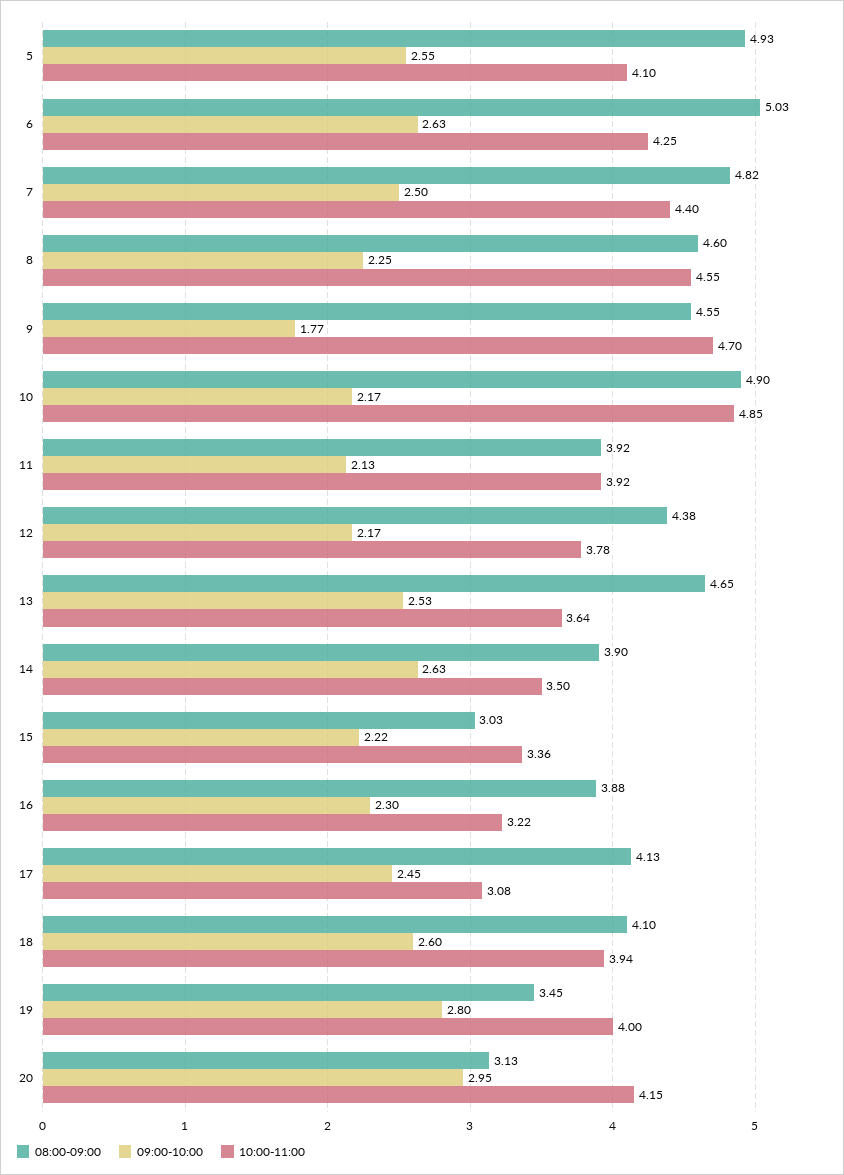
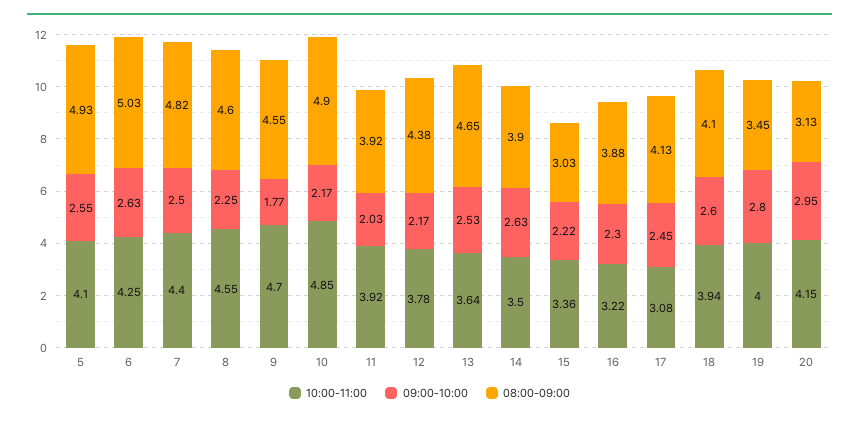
  {
    "08:00-09:00": {
      "5": 4.93,
      "6": 5.03,
      "7": 4.82,
      "8": 4.6,
      "9": 4.55,
      "10": 4.9,
      "11": 3.92,
      "12": 4.38,
      "13": 4.65,
      "14": 3.9,
      "15": 3.03,
      "16": 3.88,
      "17": 4.13,
      "18": 4.1,
      "19": 3.45,
      "20": 3.13
    },
    "09:00-10:00": {
      "5": 2.55,
      "6": 2.63,
      "7": 2.5,
      "8": 2.25,
      "9": 1.77,
      "10": 2.17,
-     "11": 2.13,
+     "11": 2.03,
      "12": 2.17,
      "13": 2.53,
      "14": 2.63,
      "15": 2.22,
      "16": 2.3,
      "17": 2.45,
      "18": 2.6,
      "19": 2.8,
      "20": 2.95
    },
    "10:00-11:00": {
      "5": 4.1,
      "6": 4.25,
      "7": 4.4,
      "8": 4.55,
      "9": 4.7,
      "10": 4.85,
      "11": 3.92,
      "12": 3.78,
      "13": 3.64,
      "14": 3.5,
      "15": 3.36,
      "16": 3.22,
      "17": 3.08,
      "18": 3.94,
      "19": 4,
      "20": 4.15
    }
  }

